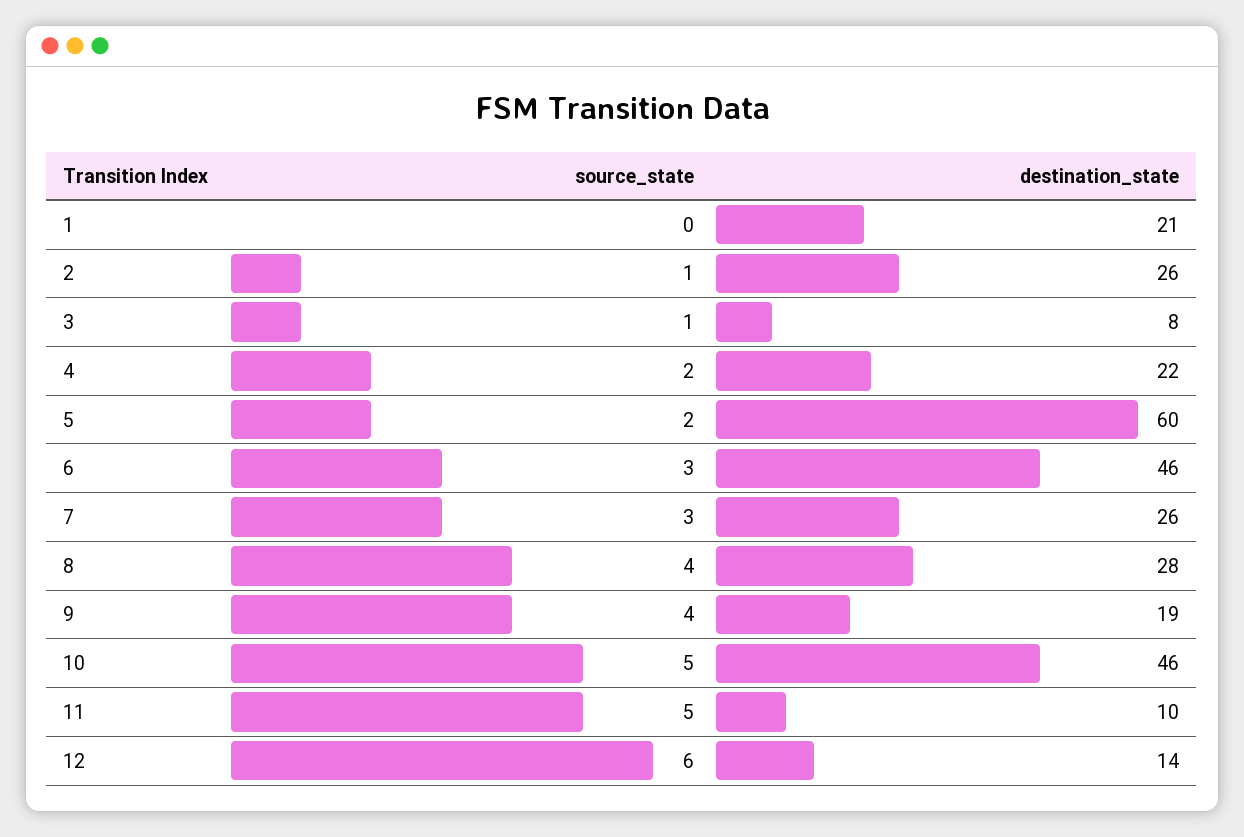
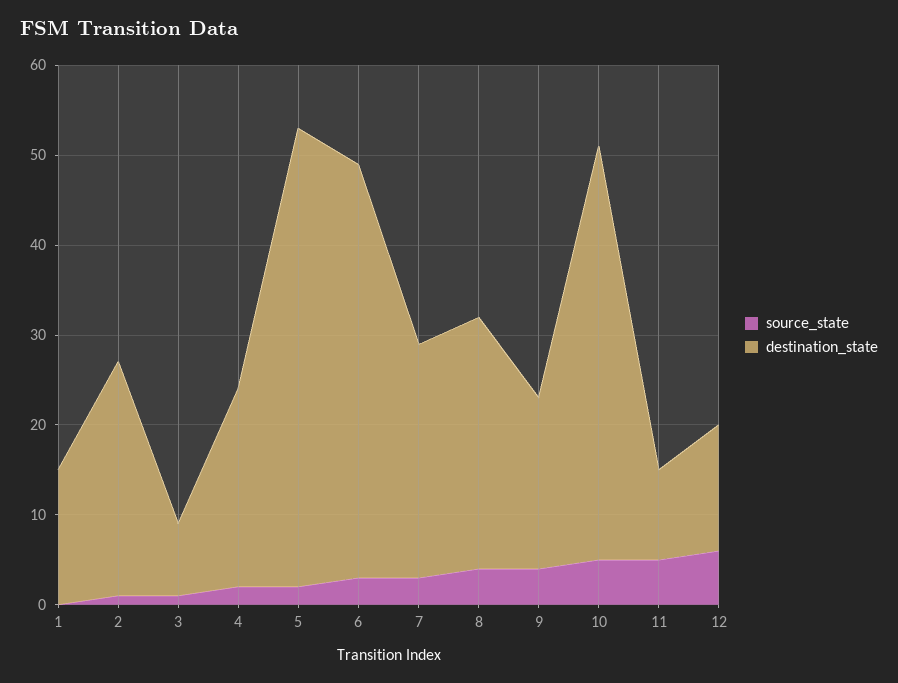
  {
    "source_state": {
      "1": 0,
      "2": 1,
      "3": 1,
      "4": 2,
      "5": 2,
      "6": 3,
      "7": 3,
      "8": 4,
      "9": 4,
      "10": 5,
      "11": 5,
      "12": 6
    },
    "destination_state": {
-     "1": 21,
+     "1": 15,
      "2": 26,
      "3": 8,
      "4": 22,
-     "5": 60,
+     "5": 51,
      "6": 46,
      "7": 26,
      "8": 28,
      "9": 19,
      "10": 46,
      "11": 10,
      "12": 14
    }
  }

